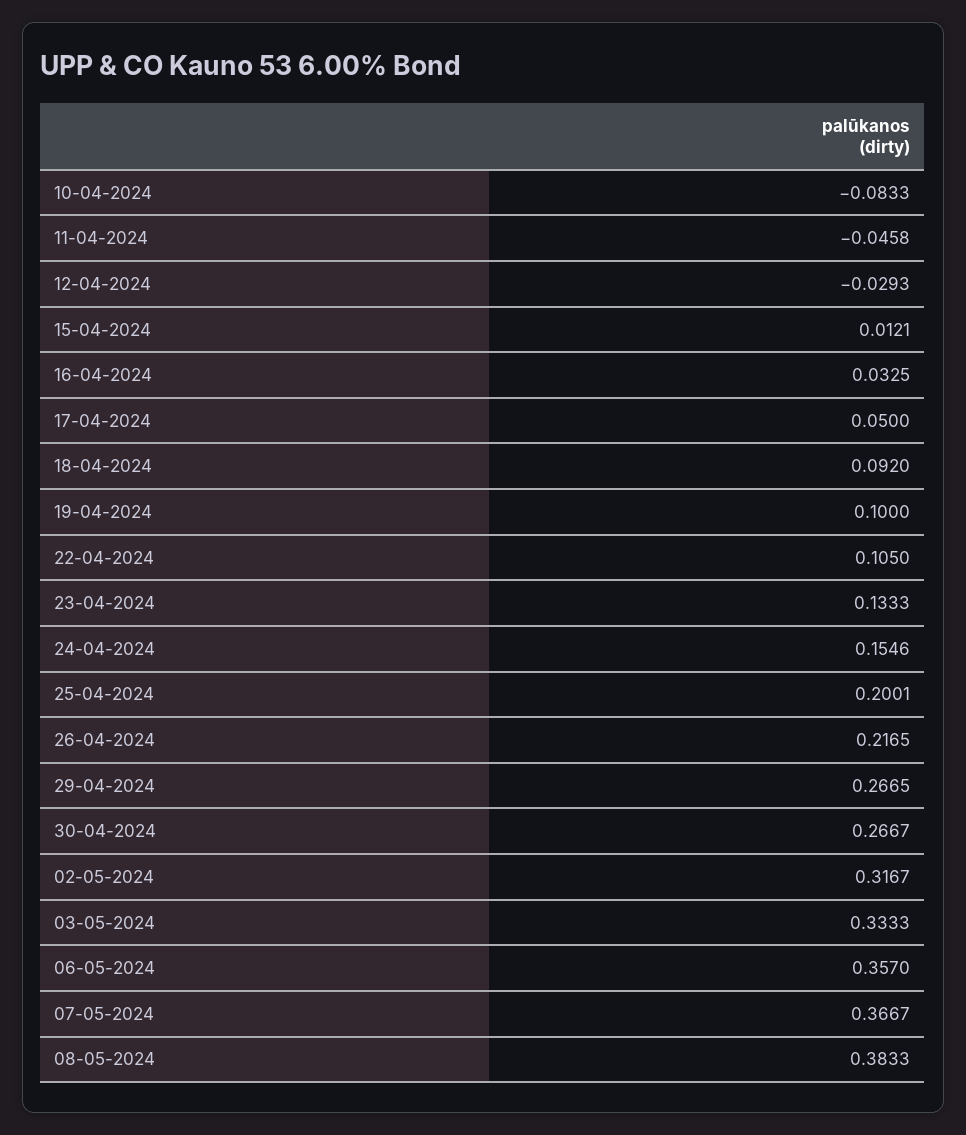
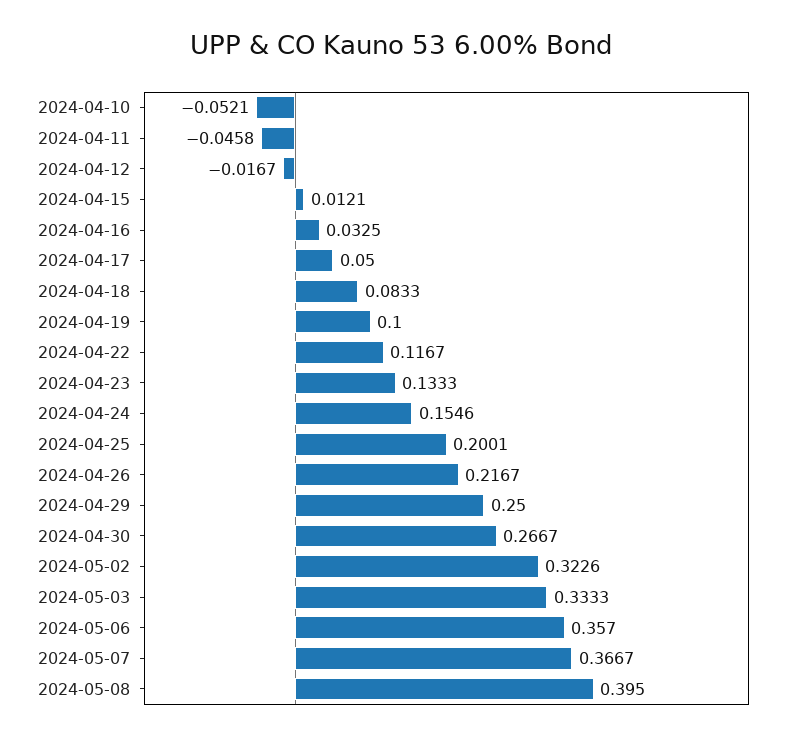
  {
-   "10-04-2024": -0.0833,
+   "10-04-2024": -0.0521,
    "11-04-2024": -0.0458,
-   "12-04-2024": -0.0293,
+   "12-04-2024": -0.0167,
    "15-04-2024": 0.0121,
    "16-04-2024": 0.0325,
    "17-04-2024": 0.05,
-   "18-04-2024": 0.092,
+   "18-04-2024": 0.0833,
    "19-04-2024": 0.1,
-   "22-04-2024": 0.105,
+   "22-04-2024": 0.1167,
    "23-04-2024": 0.1333,
    "24-04-2024": 0.1546,
    "25-04-2024": 0.2001,
-   "26-04-2024": 0.2165,
+   "26-04-2024": 0.2167,
-   "29-04-2024": 0.2665,
+   "29-04-2024": 0.25,
    "30-04-2024": 0.2667,
-   "02-05-2024": 0.3167,
+   "02-05-2024": 0.3226,
    "03-05-2024": 0.3333,
    "06-05-2024": 0.357,
    "07-05-2024": 0.3667,
-   "08-05-2024": 0.3833
+   "08-05-2024": 0.395
  }

